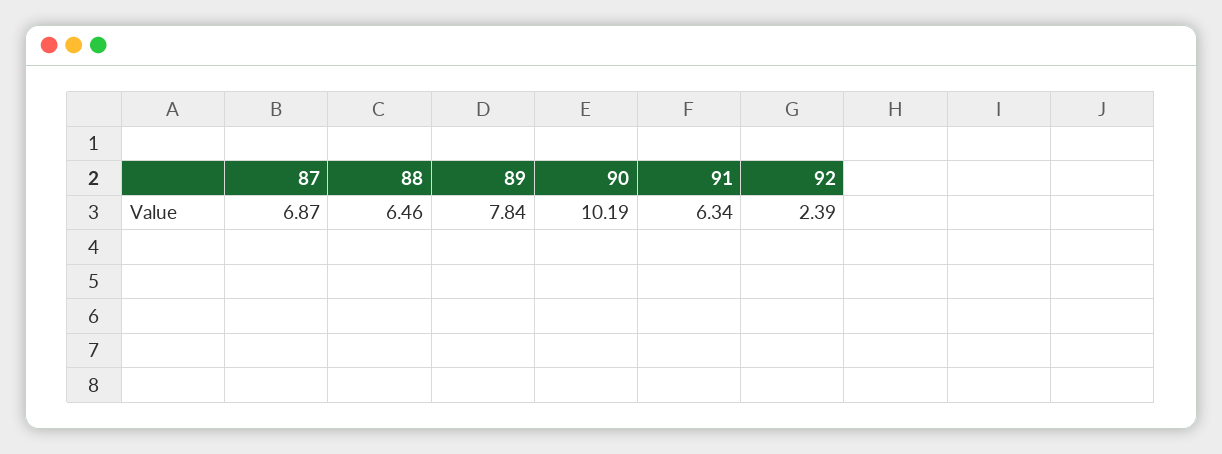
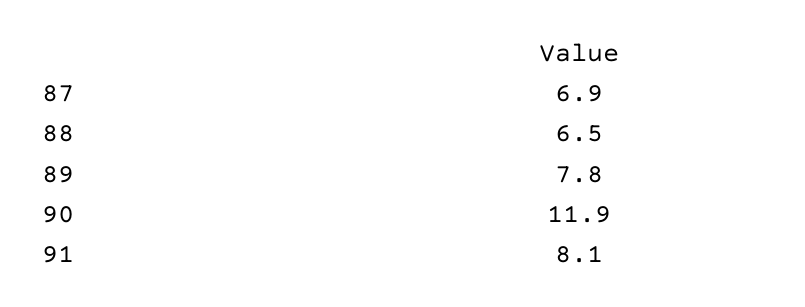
  {
    "87": 6.87,
    "88": 6.46,
    "89": 7.84,
-   "90": 10.19,
+   "90": 11.9,
-   "91": 6.34,
+   "91": 8.1
-   "92": 2.39
  }

